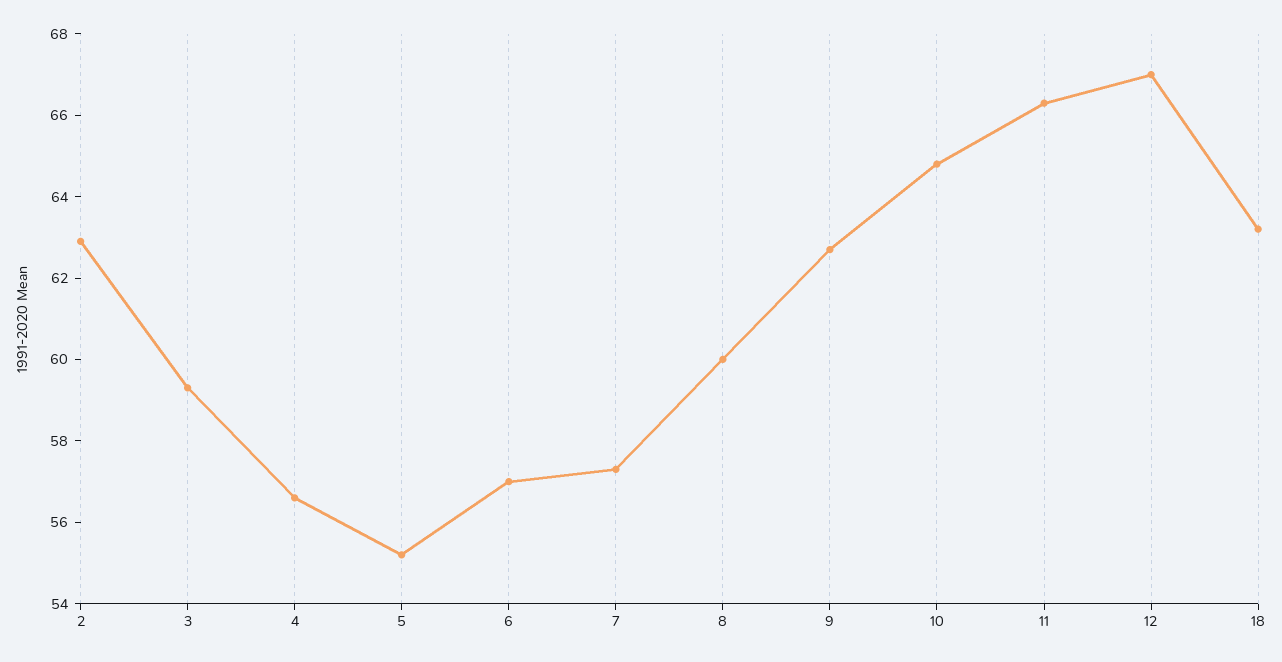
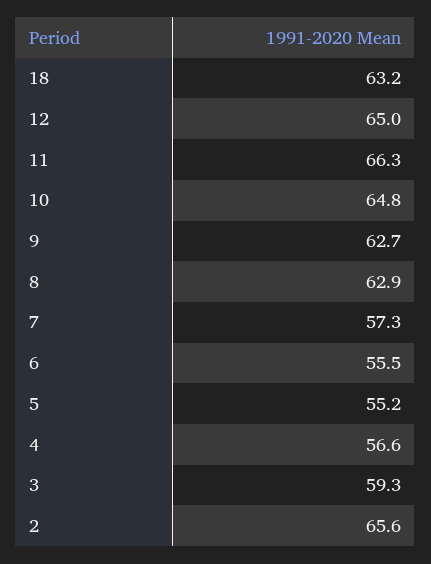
  {
-   "2": 63,
+   "2": 65.6,
    "3": 59.3,
    "4": 56.6,
    "5": 55.2,
-   "6": 57,
+   "6": 55.5,
    "7": 57.3,
-   "8": 60,
+   "8": 62.9,
    "9": 62.7,
    "10": 64.8,
    "11": 66.3,
-   "12": 67,
+   "12": 65,
    "18": 63.2
  }

